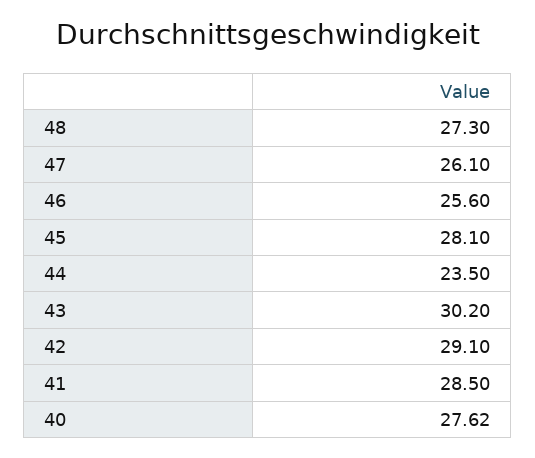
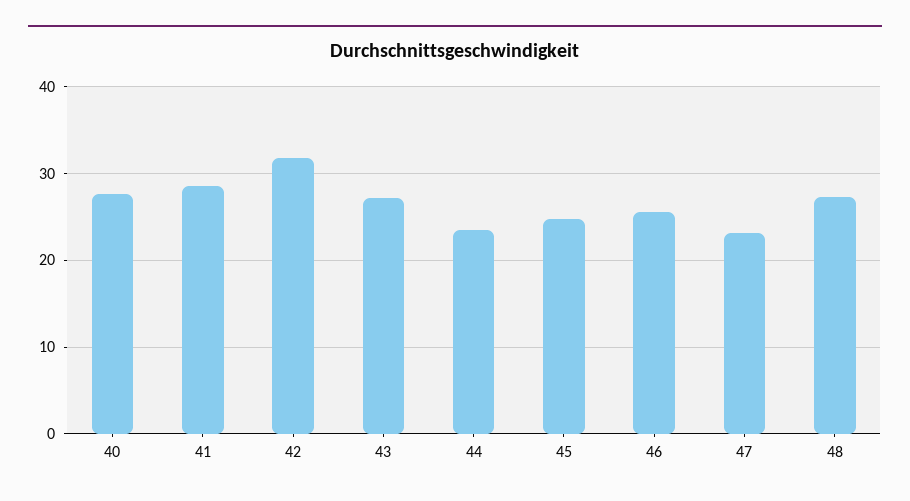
  {
    "48": 27.3,
-   "47": 26.1,
+   "47": 23,
    "46": 25.6,
-   "45": 28.1,
+   "45": 25,
    "44": 23.5,
-   "43": 30.2,
+   "43": 27,
-   "42": 29.1,
+   "42": 32,
    "41": 28.5,
    "40": 27.62
  }

